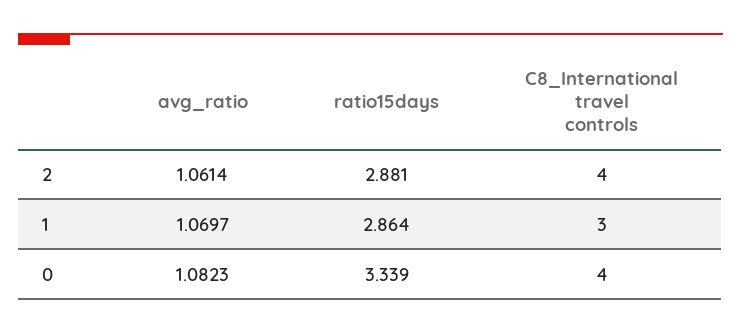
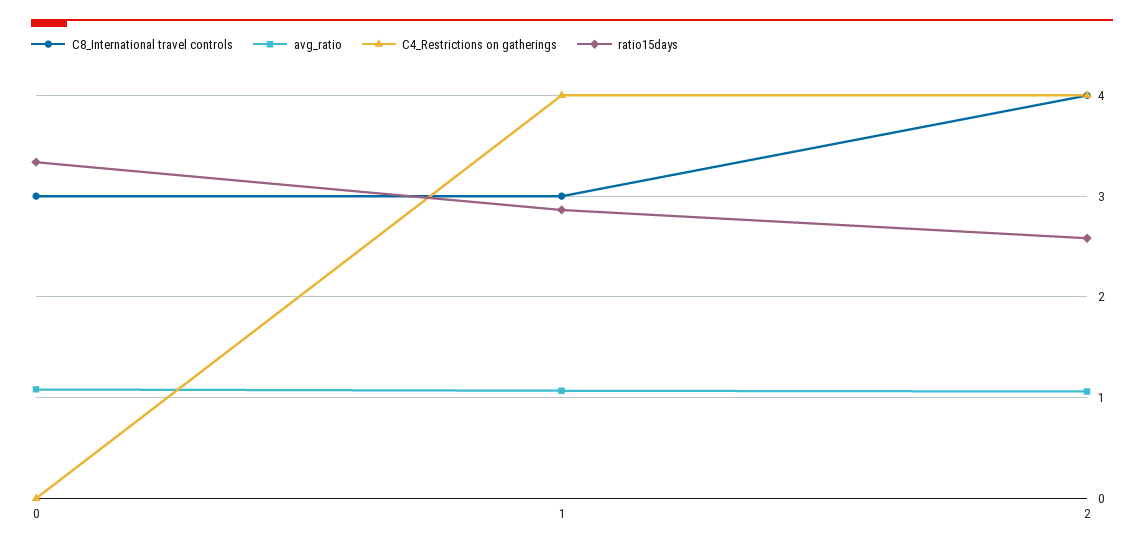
  {
    "avg_ratio": {
      "2": 1.0614,
      "1": 1.0697,
      "0": 1.0823
    },
    "ratio15days": {
-     "2": 2.881,
+     "2": 2.6,
      "1": 2.864,
      "0": 3.339
    },
    "C8_International travel controls": {
      "2": 4,
      "1": 3,
-     "0": 4
+     "0": 3
-   }
+   },
+   "C4_Restrictions on gatherings": {
+     "0": 0,
+     "1": 4,
+     "2": 4
+   }
  }

